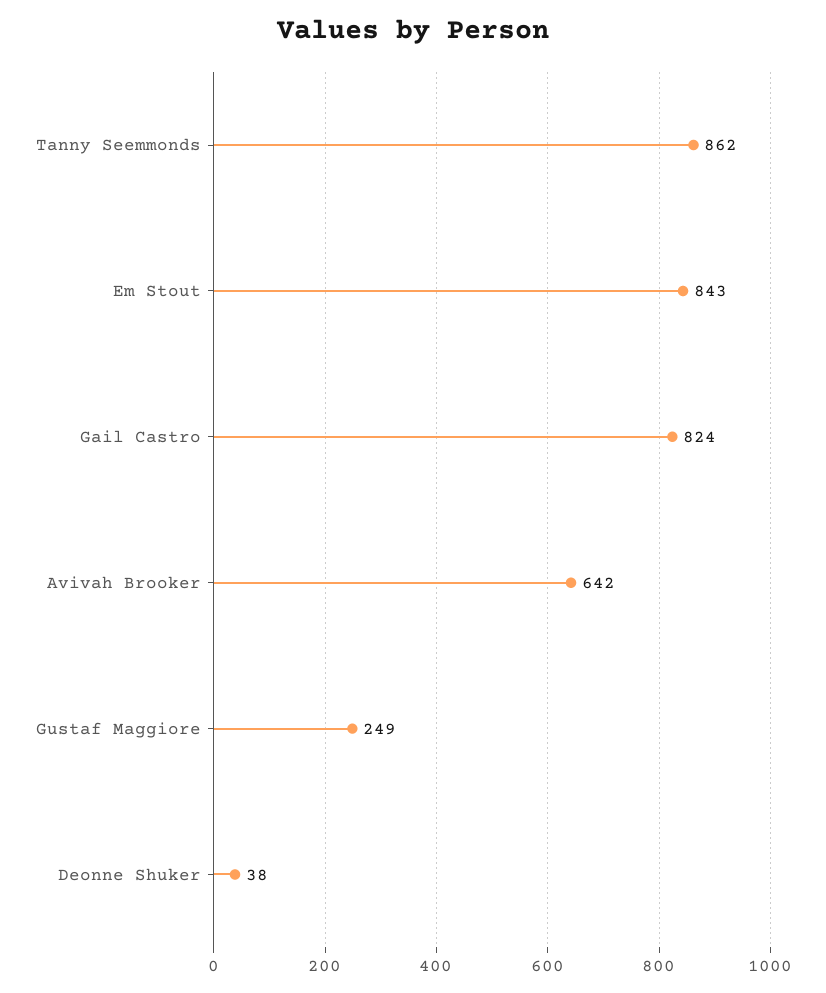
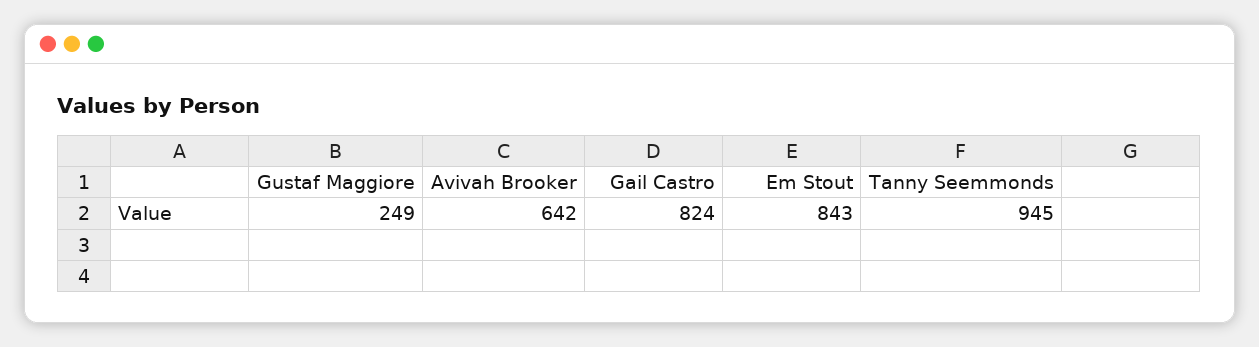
  {
-   "Tanny Seemmonds": 862,
+   "Tanny Seemmonds": 945,
    "Em Stout": 843,
    "Gail Castro": 824,
    "Avivah Brooker": 642,
-   "Gustaf Maggiore": 249,
+   "Gustaf Maggiore": 249
-   "Deonne Shuker": 38
  }

